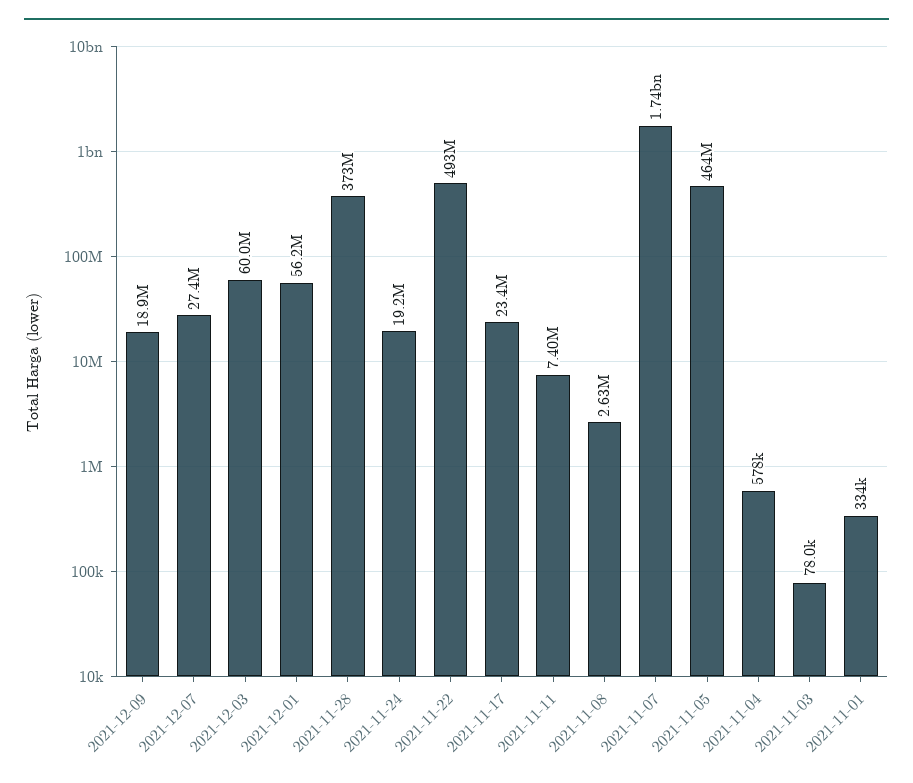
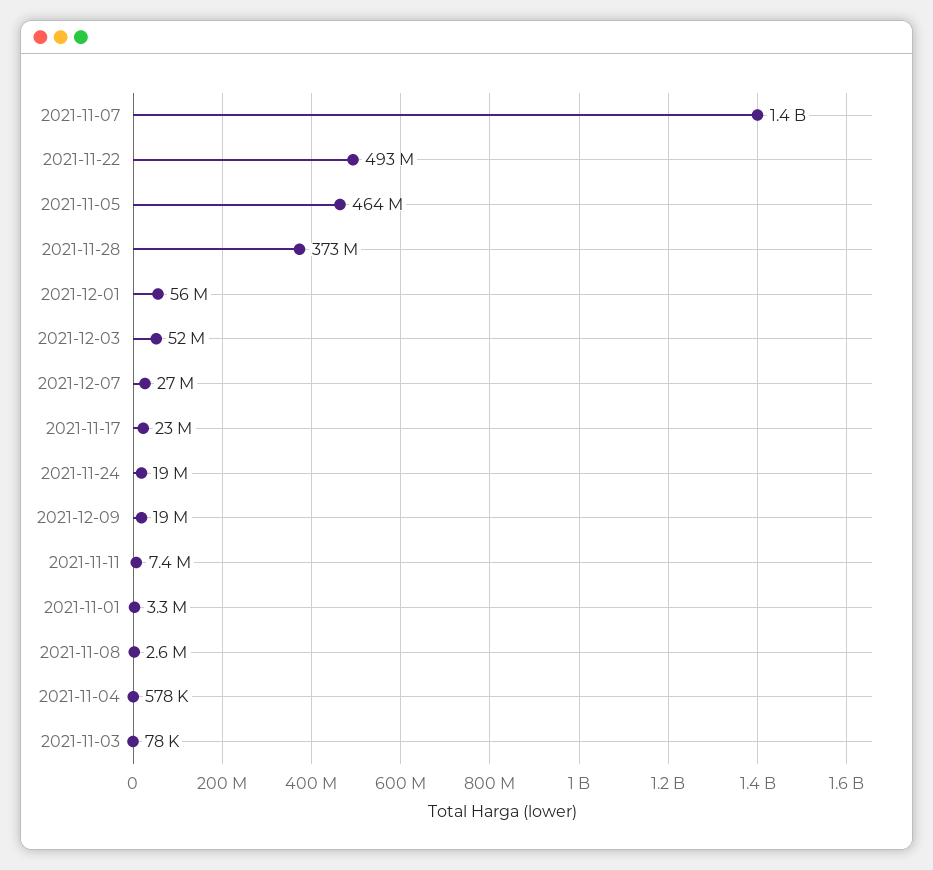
  {
    "2021-12-09": 18900000,
    "2021-12-07": 27400000,
-   "2021-12-03": 60000000,
+   "2021-12-03": 52000000,
    "2021-12-01": 56200000,
    "2021-11-28": 373000000,
    "2021-11-24": 19200000,
    "2021-11-22": 493000000,
    "2021-11-17": 23400000,
    "2021-11-11": 7400000,
    "2021-11-08": 2630000,
-   "2021-11-07": 1740000000,
+   "2021-11-07": 1400000000,
    "2021-11-05": 464000000,
    "2021-11-04": 578000,
    "2021-11-03": 78000,
-   "2021-11-01": 334000
+   "2021-11-01": 3300000
  }

